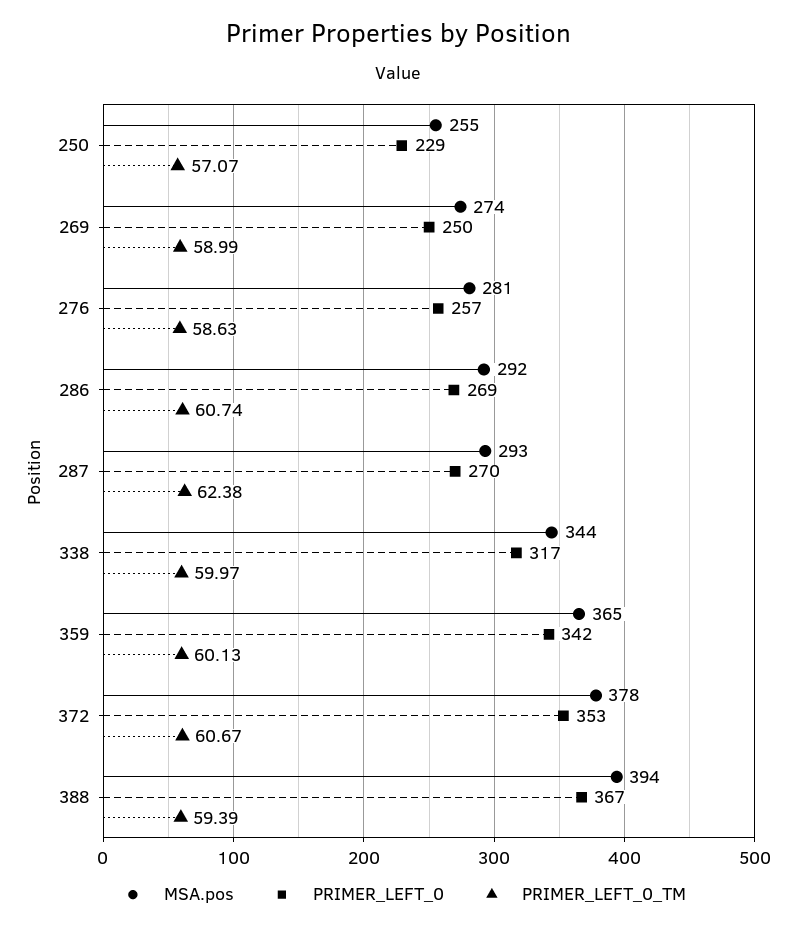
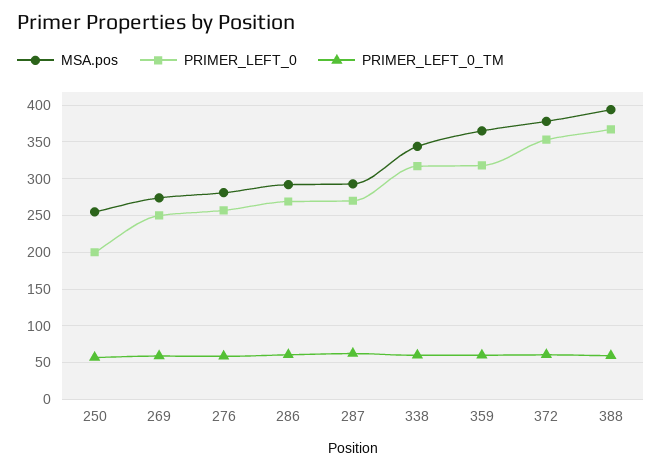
  {
    "MSA.pos": {
      "250": 255,
      "269": 274,
      "276": 281,
      "286": 292,
      "287": 293,
      "338": 344,
      "359": 365,
      "372": 378,
      "388": 394
    },
    "PRIMER_LEFT_0": {
-     "250": 229,
+     "250": 200,
      "269": 250,
      "276": 257,
      "286": 269,
      "287": 270,
      "338": 317,
-     "359": 342,
+     "359": 320,
      "372": 353,
      "388": 367
    },
    "PRIMER_LEFT_0_TM": {
      "250": 57.07,
      "269": 58.99,
      "276": 58.63,
      "286": 60.74,
      "287": 62.38,
      "338": 59.97,
      "359": 60.13,
      "372": 60.67,
      "388": 59.39
    }
  }

